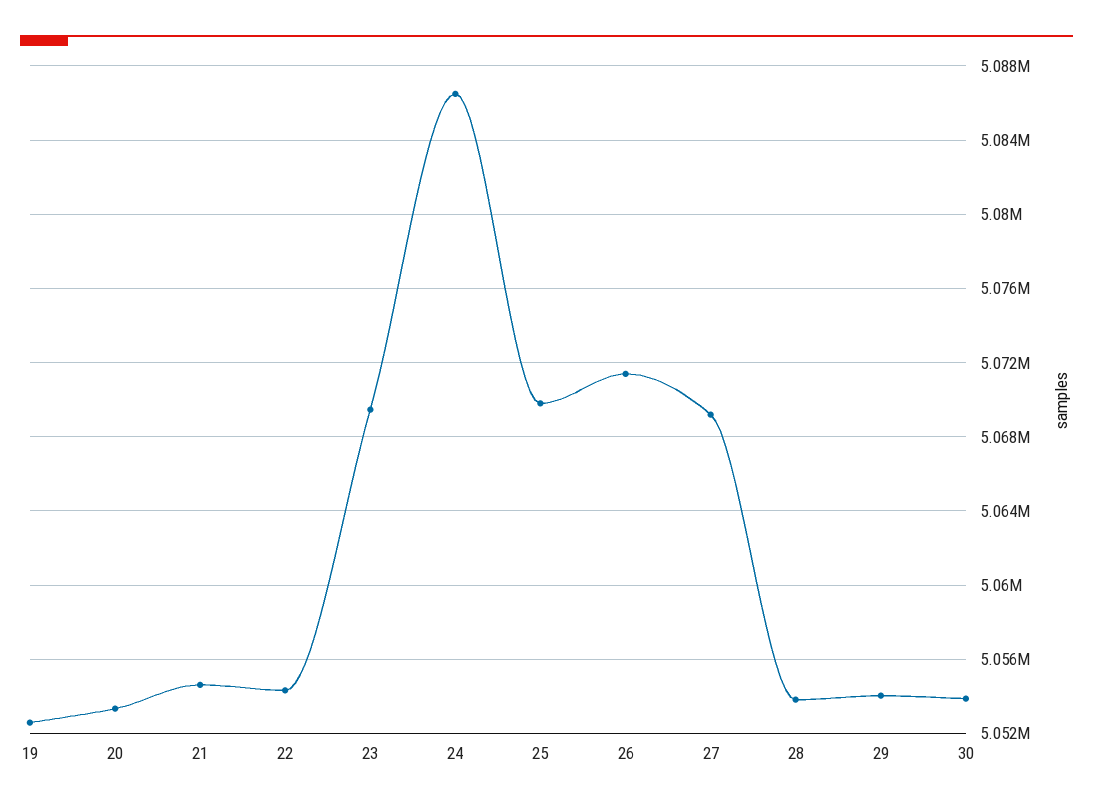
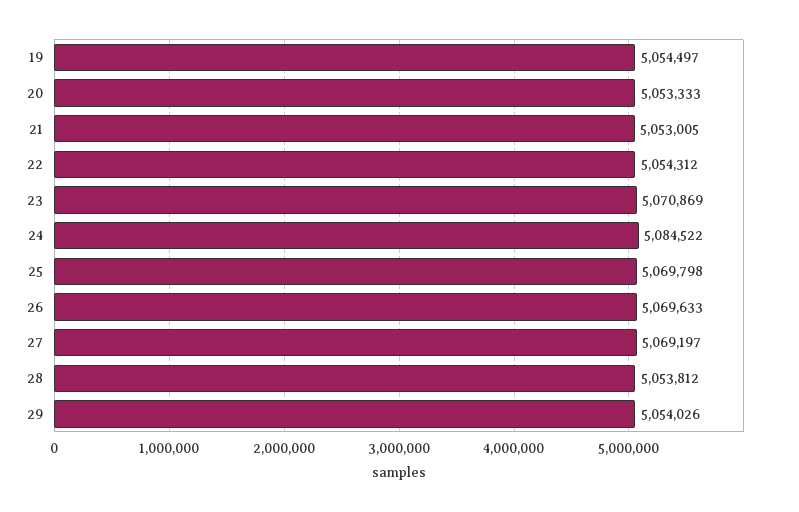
  {
-   "19": 5052500,
+   "19": 5054497,
    "20": 5053333,
-   "21": 5054500,
+   "21": 5053005,
    "22": 5054312,
-   "23": 5069500,
+   "23": 5070869,
-   "24": 5086500,
+   "24": 5084522,
    "25": 5069798,
-   "26": 5071500,
+   "26": 5069633,
    "27": 5069197,
    "28": 5053812,
-   "29": 5054026,
+   "29": 5054026
-   "30": 5054000
  }

